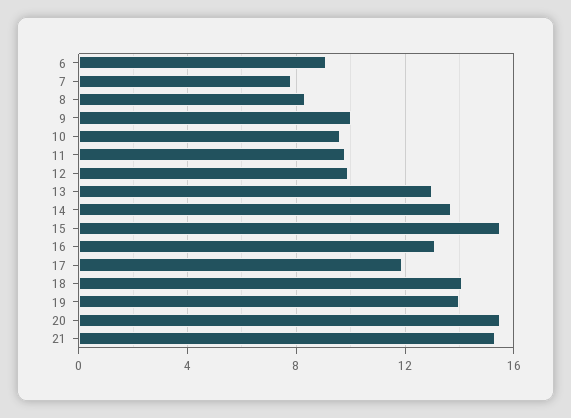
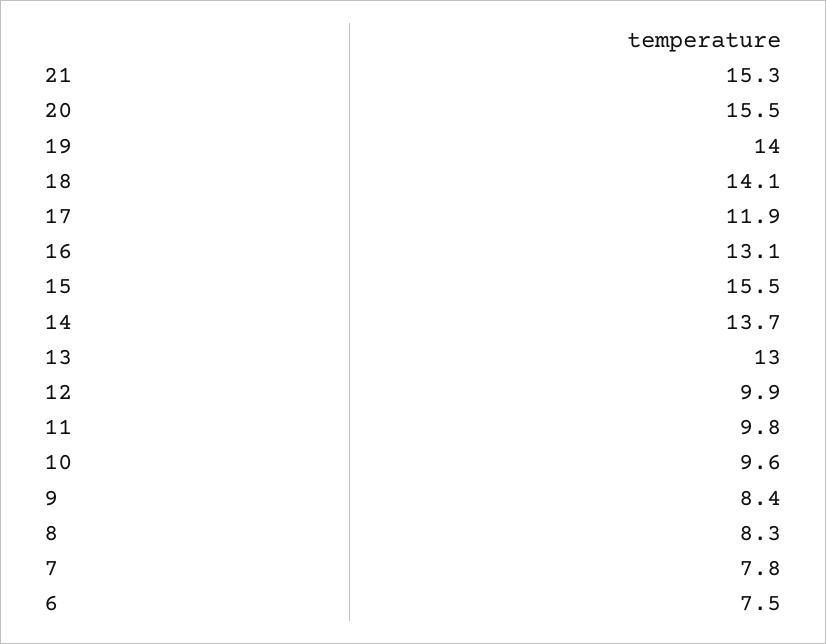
  {
-   "6": 9,
+   "6": 7.5,
    "7": 7.8,
    "8": 8.3,
-   "9": 10,
+   "9": 8.4,
    "10": 9.6,
    "11": 9.8,
    "12": 9.9,
    "13": 13,
    "14": 13.7,
    "15": 15.5,
    "16": 13.1,
    "17": 11.9,
    "18": 14.1,
    "19": 14,
    "20": 15.5,
    "21": 15.3
  }

